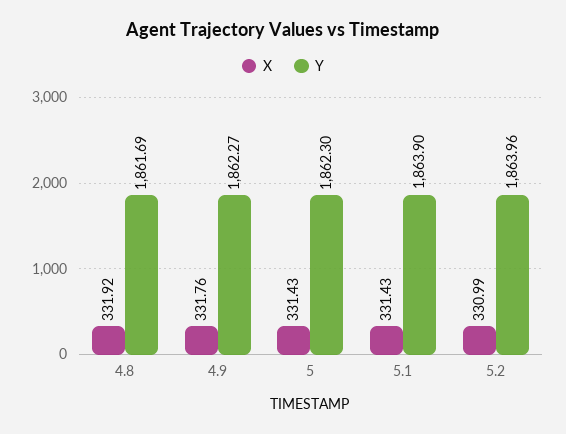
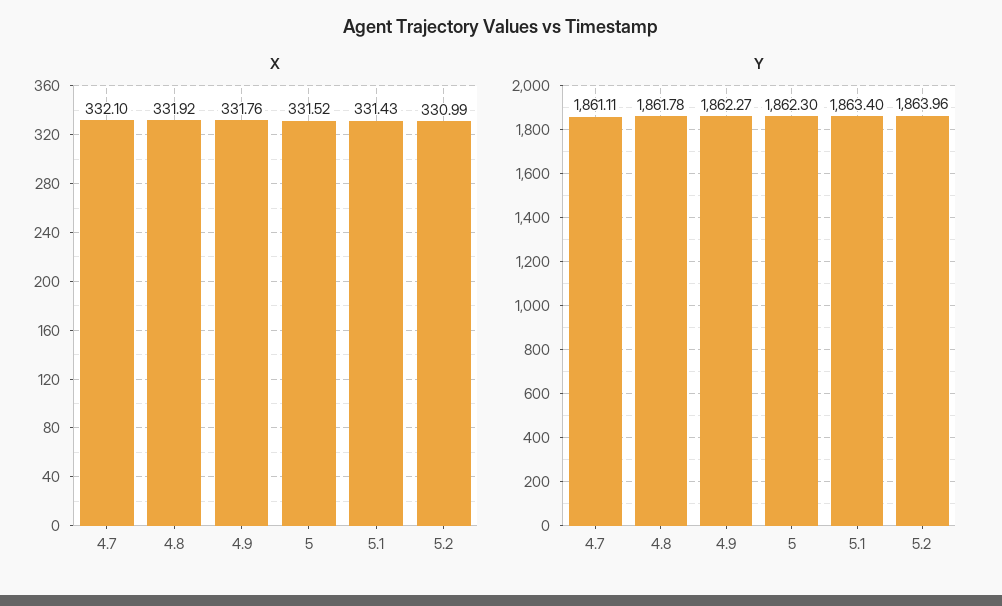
  {
    "X": {
      "4.8": 331.92,
      "4.9": 331.76,
-     "5": 331.43,
+     "5": 331.52,
      "5.1": 331.43,
-     "5.2": 330.99
+     "5.2": 330.99,
+     "4.7": 332.1
    },
    "Y": {
-     "4.8": 1861.69,
+     "4.8": 1861.78,
      "4.9": 1862.27,
      "5": 1862.3,
-     "5.1": 1863.9,
+     "5.1": 1863.4,
-     "5.2": 1863.96
+     "5.2": 1863.96,
+     "4.7": 1861.11
    }
  }

